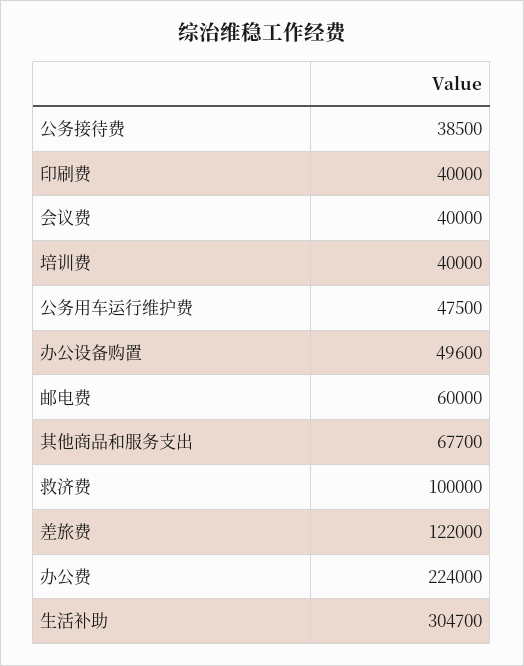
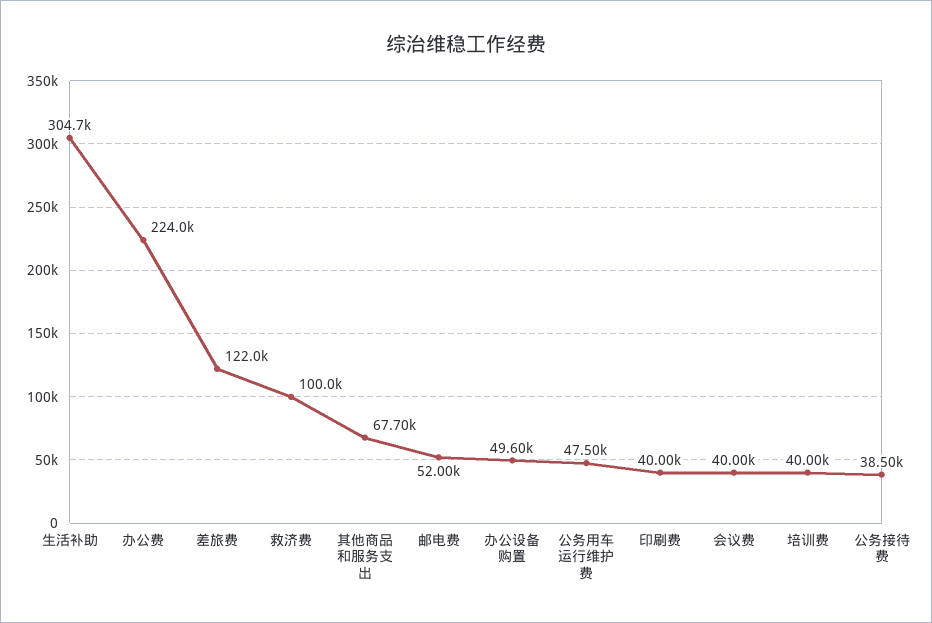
  {
    "公务接待费": 38500,
    "印刷费": 40000,
    "会议费": 40000,
    "培训费": 40000,
    "公务用车运行维护费": 47500,
    "办公设备购置": 49600,
-   "邮电费": 60000,
+   "邮电费": 52000,
    "其他商品和服务支出": 67700,
    "救济费": 100000,
    "差旅费": 122000,
    "办公费": 224000,
    "生活补助": 304700
  }

